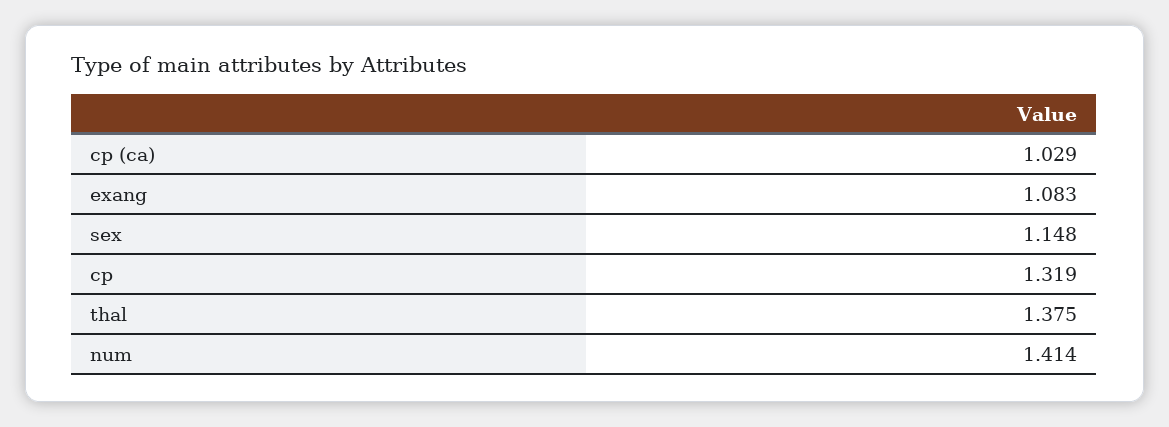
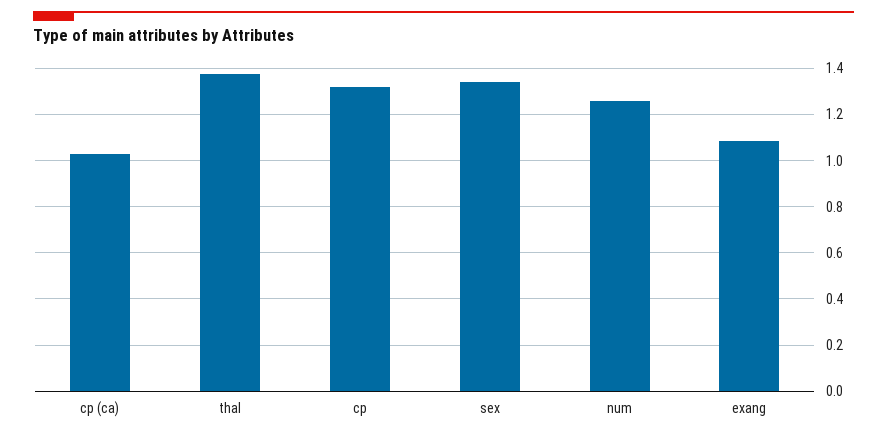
  {
    "cp (ca)": 1.029,
    "exang": 1.083,
-   "sex": 1.148,
+   "sex": 1.35,
    "cp": 1.319,
    "thal": 1.375,
-   "num": 1.414
+   "num": 1.25
  }

